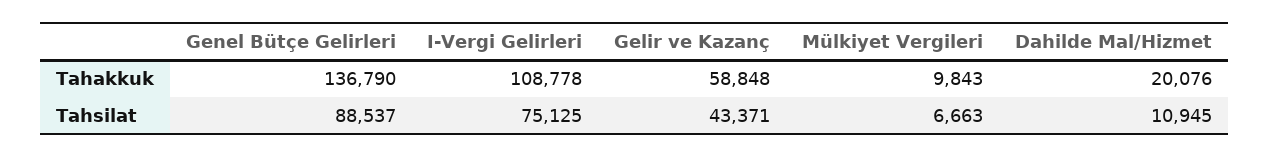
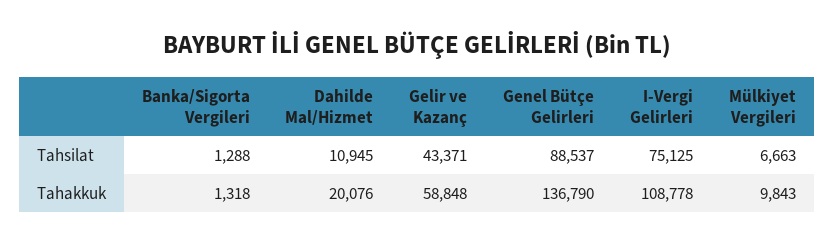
  {
    "Genel Bütçe Gelirleri": {
      "Tahakkuk": 136790,
      "Tahsilat": 88537
    },
    "I-Vergi Gelirleri": {
      "Tahakkuk": 108778,
      "Tahsilat": 75125
    },
    "Gelir ve Kazanç": {
      "Tahakkuk": 58848,
      "Tahsilat": 43371
    },
    "Mülkiyet Vergileri": {
      "Tahakkuk": 9843,
      "Tahsilat": 6663
    },
    "Dahilde Mal/Hizmet": {
      "Tahakkuk": 20076,
      "Tahsilat": 10945
-   }
+   },
+   "Banka/Sigorta Vergileri": {
+     "Tahsilat": 1288,
+     "Tahakkuk": 1318
+   }
  }

